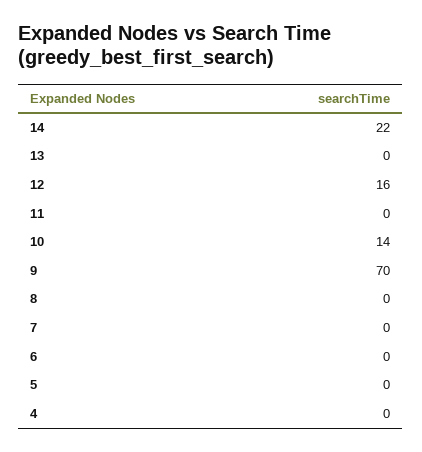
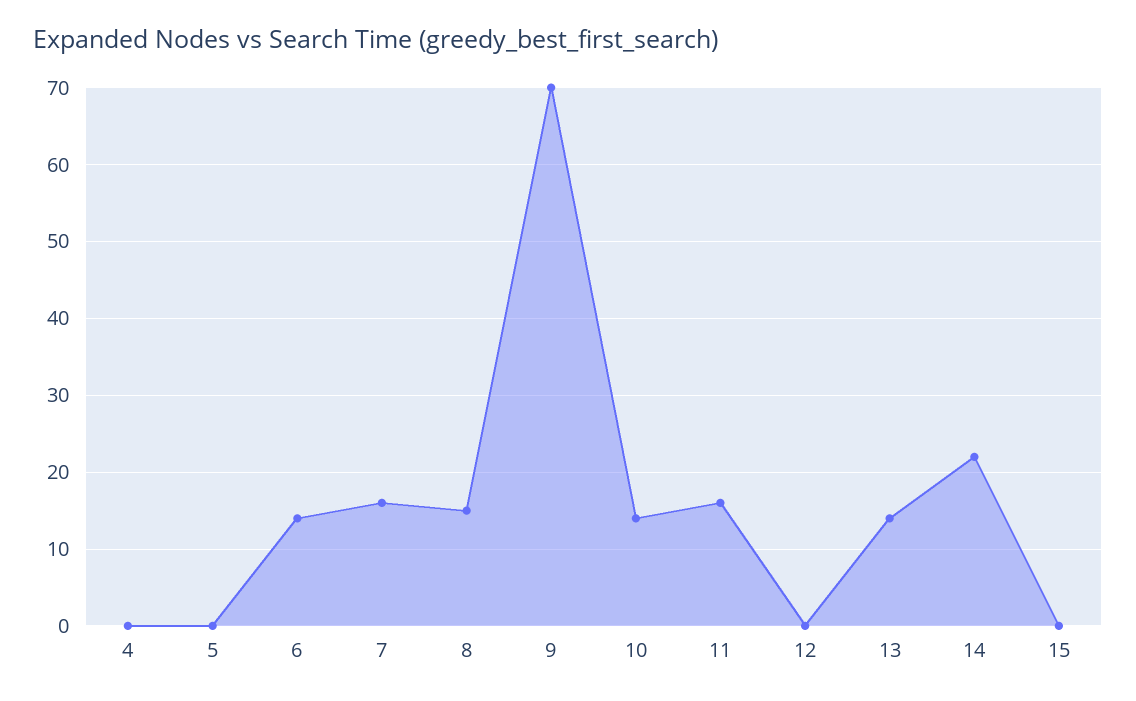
  {
    "14": 22,
-   "13": 0,
+   "13": 14,
-   "12": 16,
+   "12": 0,
-   "11": 0,
+   "11": 16,
    "10": 14,
    "9": 70,
-   "8": 0,
+   "8": 15,
-   "7": 0,
+   "7": 16,
-   "6": 0,
+   "6": 14,
    "5": 0,
-   "4": 0
+   "4": 0,
+   "15": 0
  }

